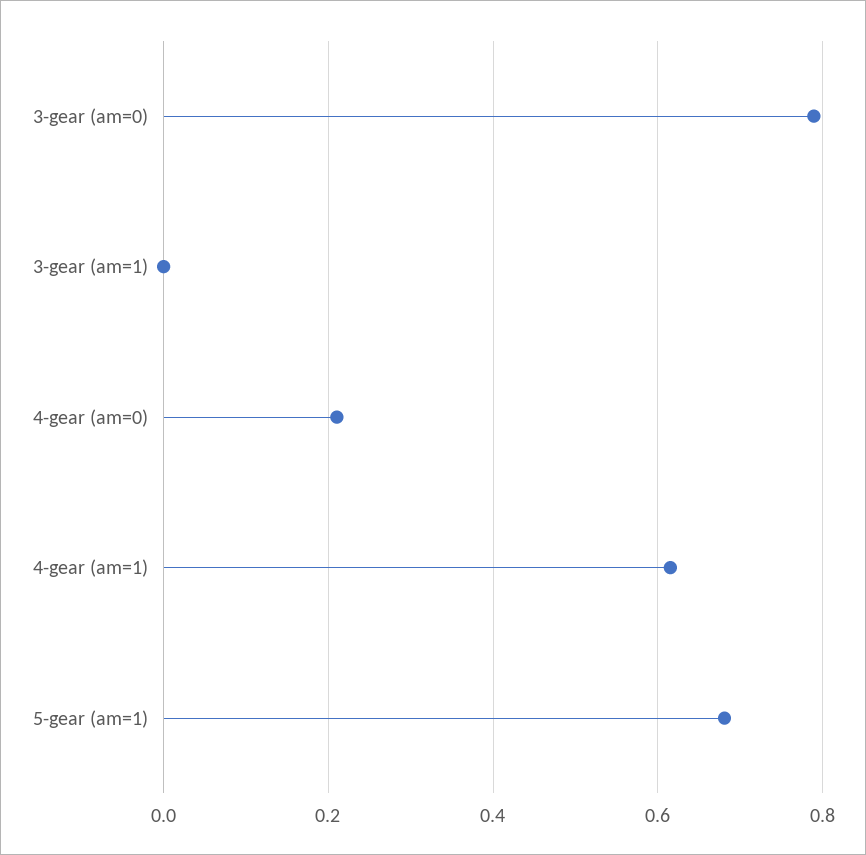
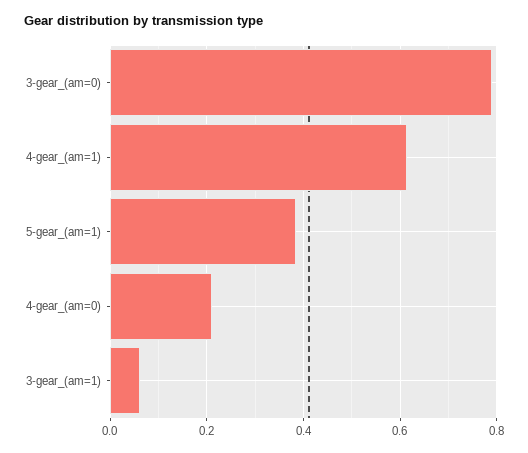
  {
    "3-gear (am=0)": 0.78,
-   "3-gear (am=1)": 0,
+   "3-gear (am=1)": 0.06,
    "4-gear (am=0)": 0.22,
    "4-gear (am=1)": 0.62,
-   "5-gear (am=1)": 0.68
+   "5-gear (am=1)": 0.38
  }

